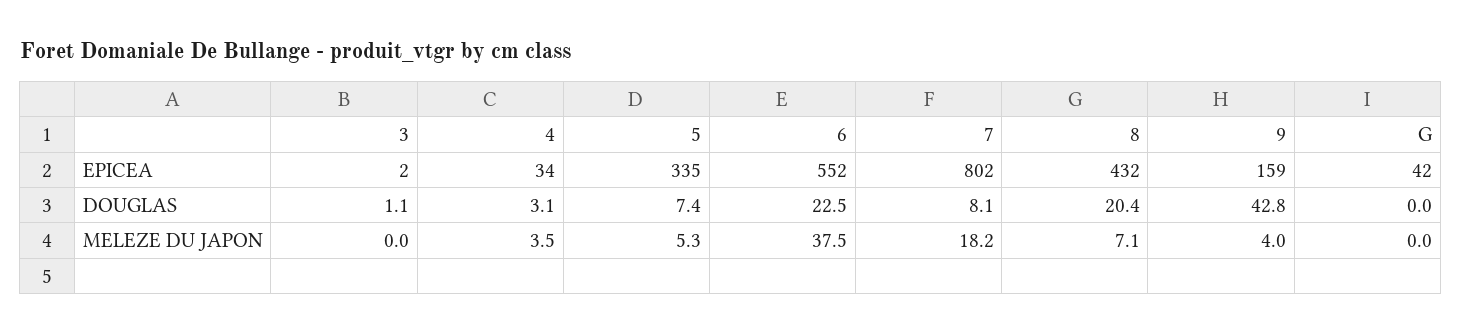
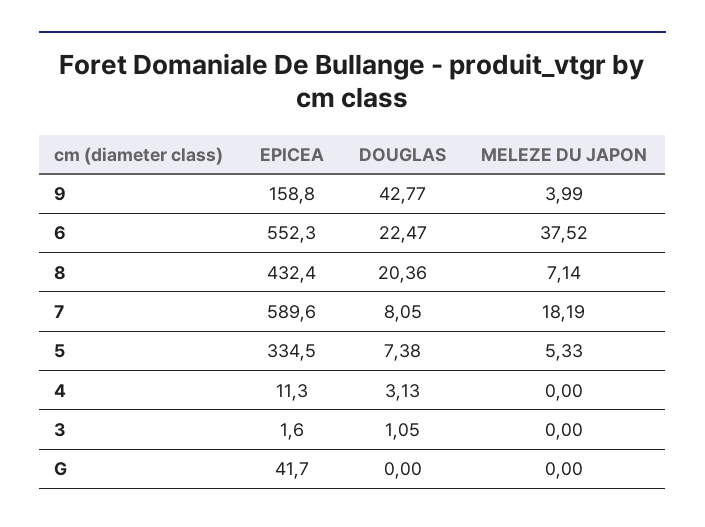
  {
    "3": {
      "EPICEA": 1.6,
      "DOUGLAS": 1.05,
      "MELEZE DU JAPON": 0
    },
    "4": {
-     "EPICEA": 34,
+     "EPICEA": 11.3,
      "DOUGLAS": 3.13,
-     "MELEZE DU JAPON": 3.5
+     "MELEZE DU JAPON": 0
    },
    "5": {
      "EPICEA": 334.5,
      "DOUGLAS": 7.38,
      "MELEZE DU JAPON": 5.33
    },
    "6": {
      "EPICEA": 552.3,
      "DOUGLAS": 22.47,
      "MELEZE DU JAPON": 37.52
    },
    "7": {
-     "EPICEA": 802,
+     "EPICEA": 589.6,
      "DOUGLAS": 8.05,
      "MELEZE DU JAPON": 18.19
    },
    "8": {
      "EPICEA": 432.4,
      "DOUGLAS": 20.36,
      "MELEZE DU JAPON": 7.14
    },
    "9": {
      "EPICEA": 158.8,
      "DOUGLAS": 42.77,
      "MELEZE DU JAPON": 3.99
    },
    "G": {
      "EPICEA": 41.7,
      "DOUGLAS": 0,
      "MELEZE DU JAPON": 0
    }
  }

